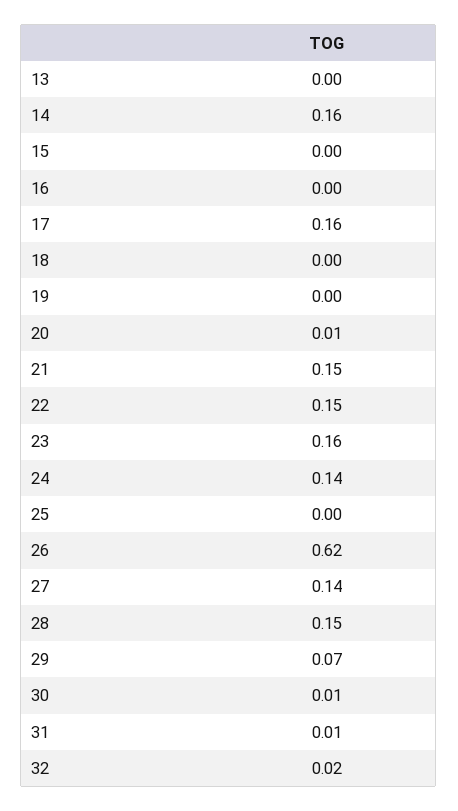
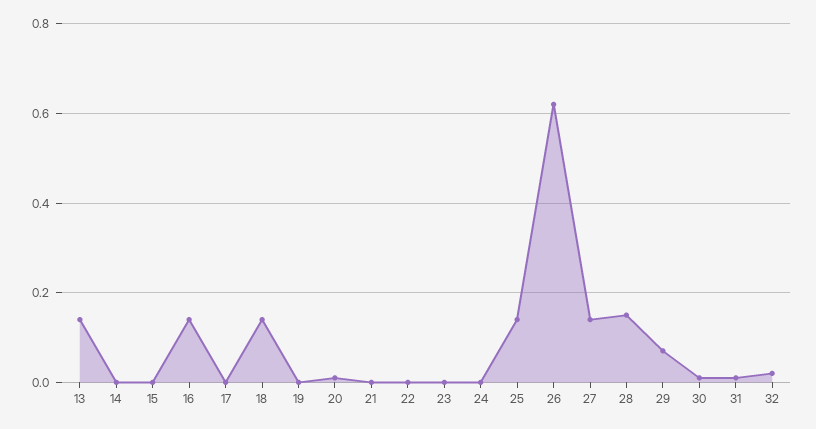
  {
-   "13": 0,
+   "13": 0.15,
-   "14": 0.16,
+   "14": 0,
    "15": 0,
-   "16": 0,
+   "16": 0.15,
-   "17": 0.16,
+   "17": 0,
-   "18": 0,
+   "18": 0.15,
    "19": 0,
    "20": 0.01,
-   "21": 0.15,
+   "21": 0,
-   "22": 0.15,
+   "22": 0,
-   "23": 0.16,
+   "23": 0,
-   "24": 0.14,
+   "24": 0,
-   "25": 0,
+   "25": 0.15,
    "26": 0.62,
    "27": 0.14,
    "28": 0.15,
    "29": 0.07,
    "30": 0.01,
    "31": 0.01,
    "32": 0.02
  }

